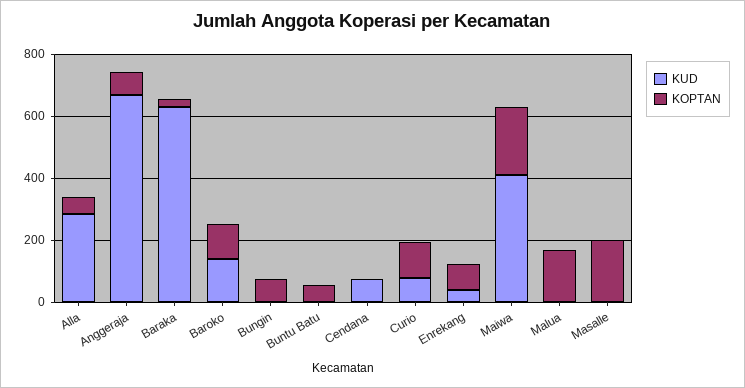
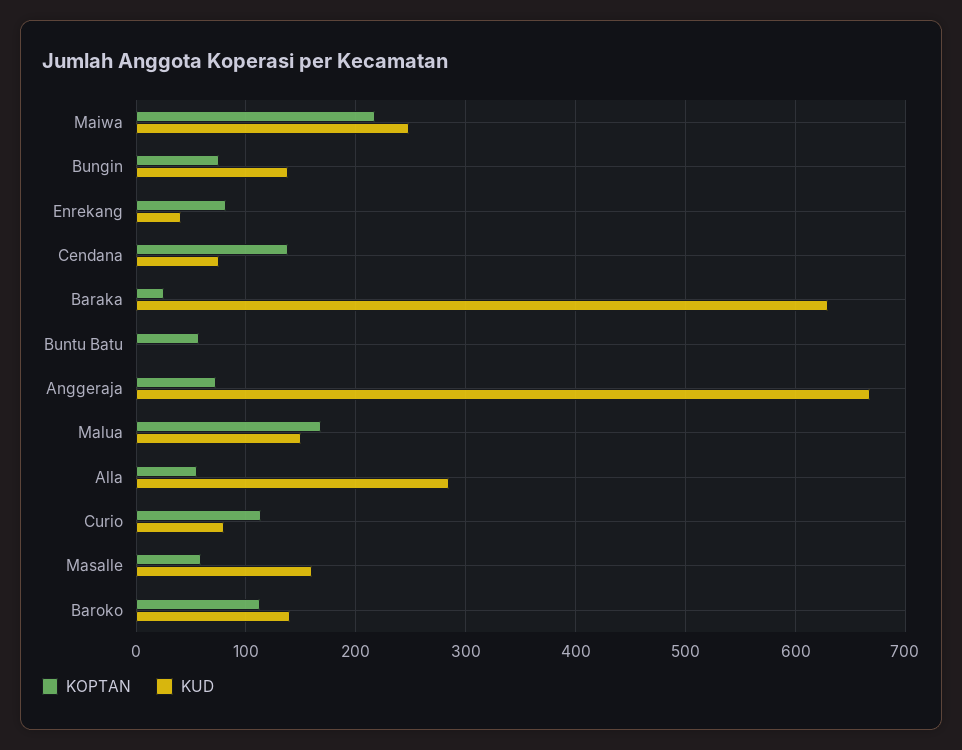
  {
    "KUD": {
      "Alla": 290,
      "Anggeraja": 670,
      "Baraka": 630,
      "Baroko": 140,
-     "Bungin": 0,
+     "Bungin": 140,
      "Buntu Batu": 0,
      "Cendana": 80,
      "Curio": 80,
      "Enrekang": 40,
-     "Maiwa": 400,
+     "Maiwa": 250,
-     "Malua": 0,
+     "Malua": 150,
-     "Masalle": 0
+     "Masalle": 160
    },
    "KOPTAN": {
      "Alla": 60,
      "Anggeraja": 70,
      "Baraka": 30,
      "Baroko": 110,
      "Bungin": 80,
      "Buntu Batu": 60,
-     "Cendana": 0,
+     "Cendana": 140,
      "Curio": 110,
      "Enrekang": 80,
      "Maiwa": 220,
      "Malua": 170,
-     "Masalle": 200
+     "Masalle": 60
    }
  }

